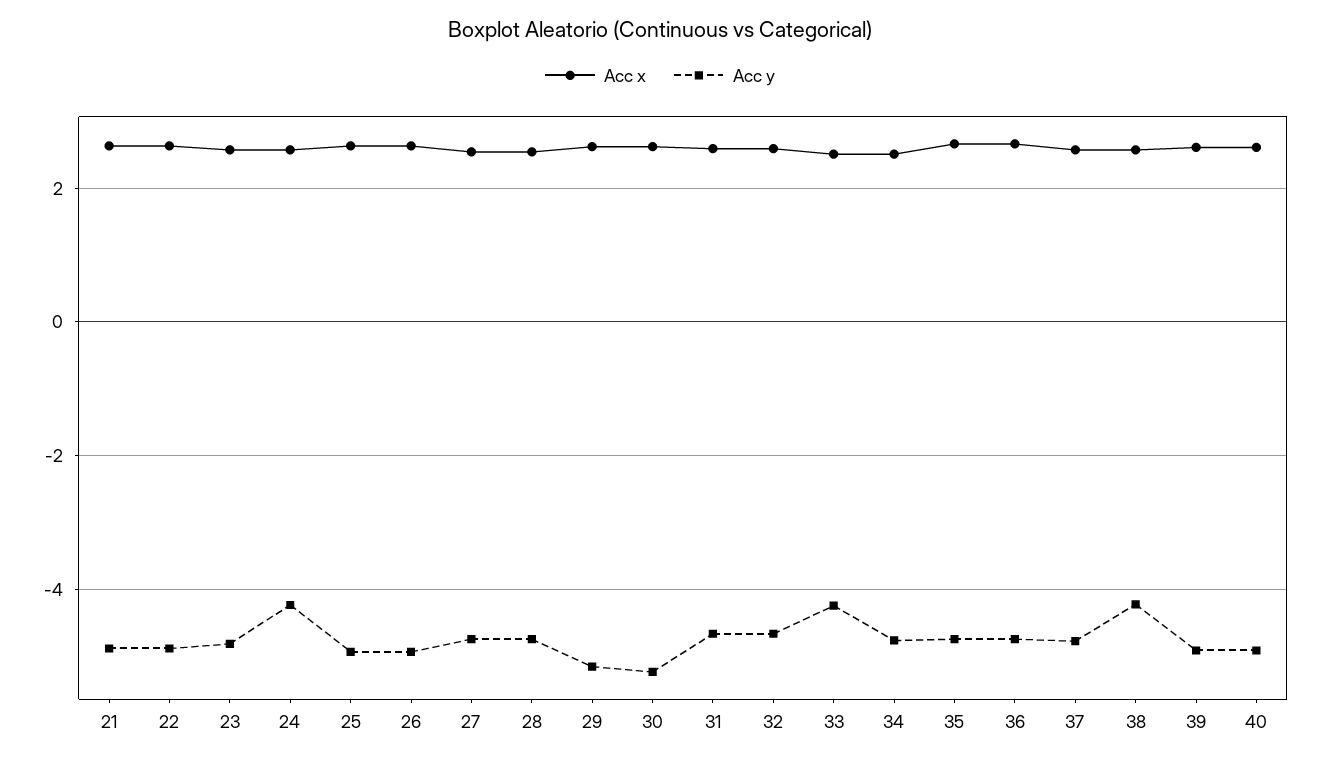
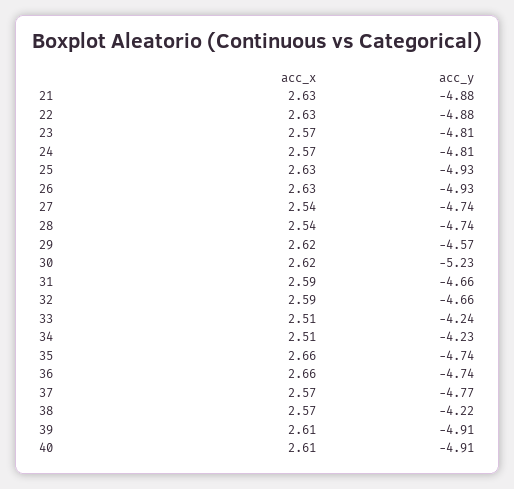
  {
    "Acc x": {
      "21": 2.63,
      "22": 2.63,
      "23": 2.57,
      "24": 2.57,
      "25": 2.63,
      "26": 2.63,
      "27": 2.54,
      "28": 2.54,
      "29": 2.62,
      "30": 2.62,
      "31": 2.59,
      "32": 2.59,
      "33": 2.51,
      "34": 2.51,
      "35": 2.66,
      "36": 2.66,
      "37": 2.57,
      "38": 2.57,
      "39": 2.61,
      "40": 2.61
    },
    "Acc y": {
      "21": -4.88,
      "22": -4.88,
      "23": -4.81,
-     "24": -4.2,
+     "24": -4.81,
      "25": -4.93,
      "26": -4.93,
      "27": -4.74,
      "28": -4.74,
-     "29": -5.2,
+     "29": -4.57,
      "30": -5.23,
      "31": -4.66,
      "32": -4.66,
      "33": -4.24,
-     "34": -4.8,
+     "34": -4.23,
      "35": -4.74,
      "36": -4.74,
      "37": -4.77,
      "38": -4.22,
      "39": -4.91,
      "40": -4.91
    }
  }

